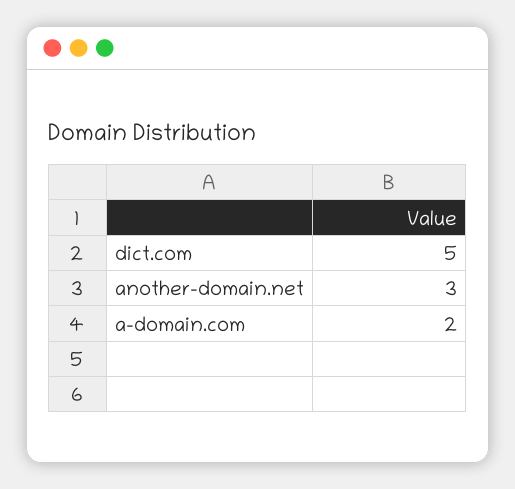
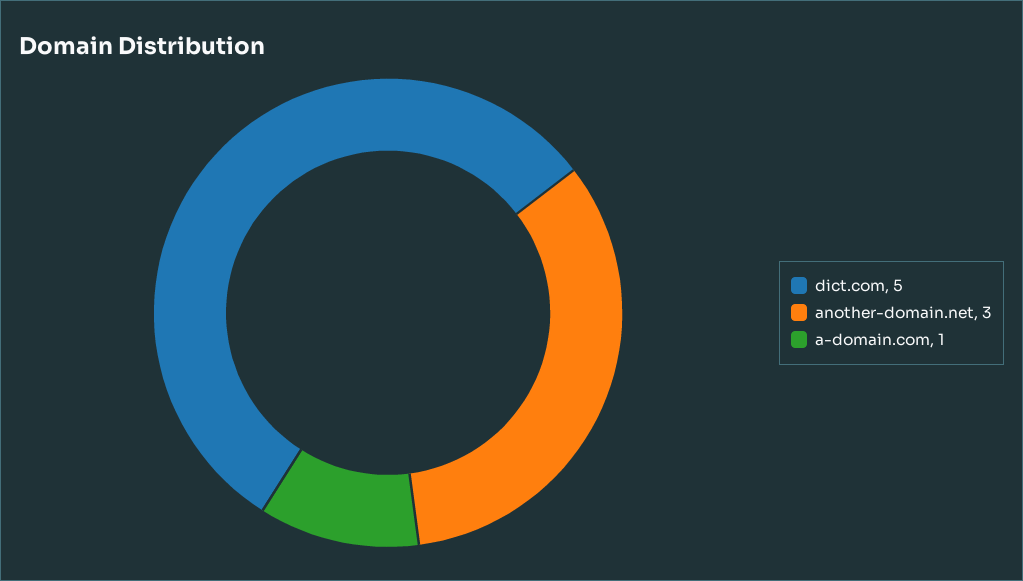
  {
    "dict.com": 5,
    "another-domain.net": 3,
-   "a-domain.com": 2
+   "a-domain.com": 1
  }

